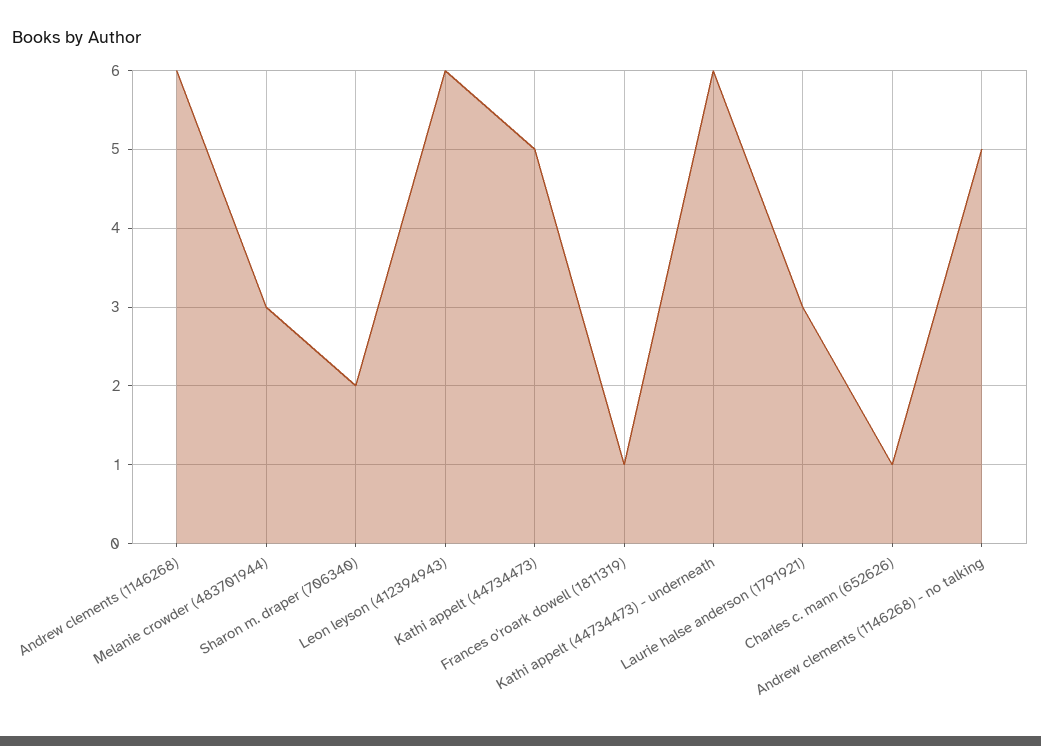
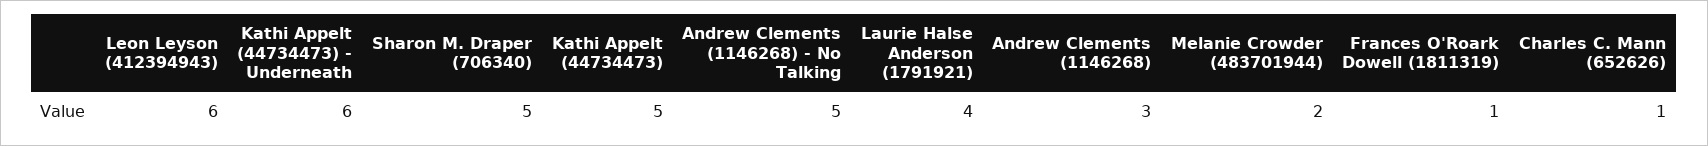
  {
-   "Andrew clements (1146268)": 6,
+   "Andrew clements (1146268)": 3,
-   "Melanie crowder (483701944)": 3,
+   "Melanie crowder (483701944)": 2,
-   "Sharon m. draper (706340)": 2,
+   "Sharon m. draper (706340)": 5,
    "Leon leyson (412394943)": 6,
    "Kathi appelt (44734473)": 5,
    "Frances o'roark dowell (1811319)": 1,
    "Kathi appelt (44734473) - underneath": 6,
-   "Laurie halse anderson (1791921)": 3,
+   "Laurie halse anderson (1791921)": 4,
    "Charles c. mann (652626)": 1,
    "Andrew clements (1146268) - no talking": 5
  }

